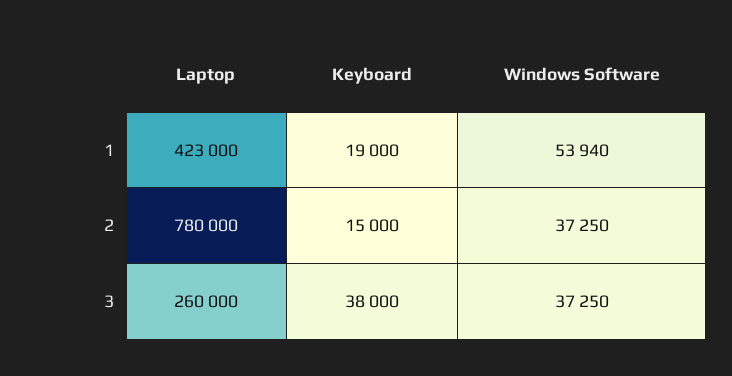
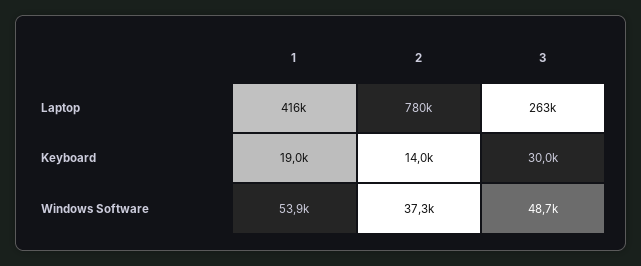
  {
    "Laptop": {
-     "1": 423000,
+     "1": 416000,
      "2": 780000,
-     "3": 260000
+     "3": 263000
    },
    "Keyboard": {
      "1": 19000,
-     "2": 15000,
+     "2": 14000,
-     "3": 38000
+     "3": 30000
    },
    "Windows Software": {
      "1": 53940,
      "2": 37250,
-     "3": 37250
+     "3": 48700
    }
  }

